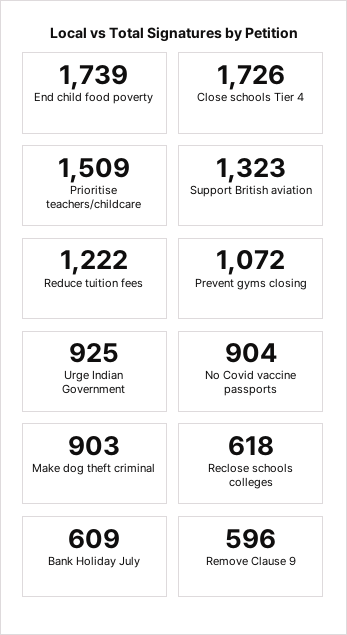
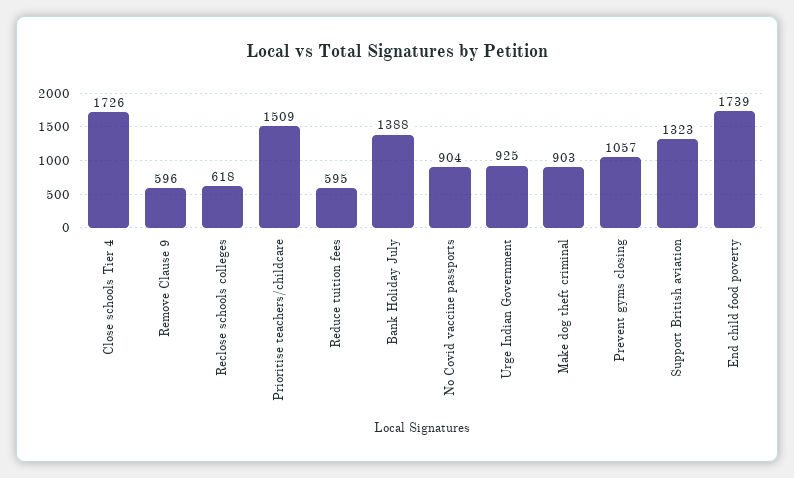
  {
    "End child food poverty": 1739,
    "Close schools Tier 4": 1726,
    "Prioritise teachers/childcare": 1509,
    "Support British aviation": 1323,
-   "Reduce tuition fees": 1222,
+   "Reduce tuition fees": 595,
-   "Prevent gyms closing": 1072,
+   "Prevent gyms closing": 1057,
    "Urge Indian Government": 925,
    "No Covid vaccine passports": 904,
    "Make dog theft criminal": 903,
    "Reclose schools colleges": 618,
-   "Bank Holiday July": 609,
+   "Bank Holiday July": 1388,
    "Remove Clause 9": 596
  }

